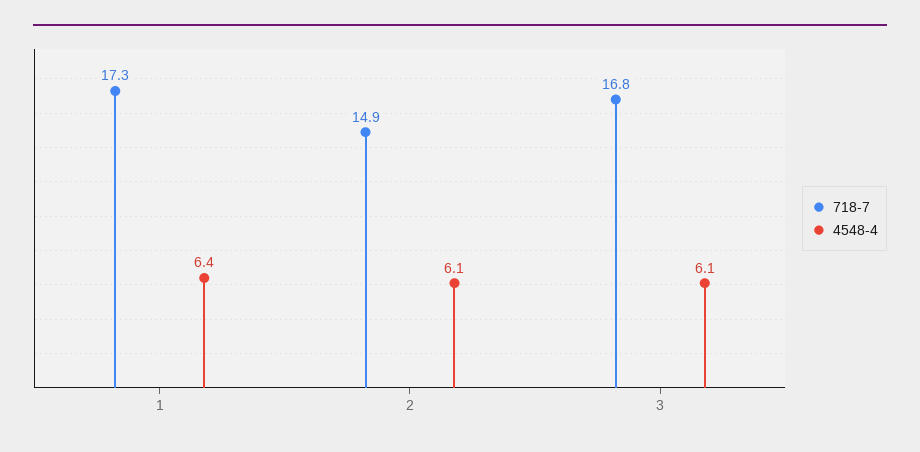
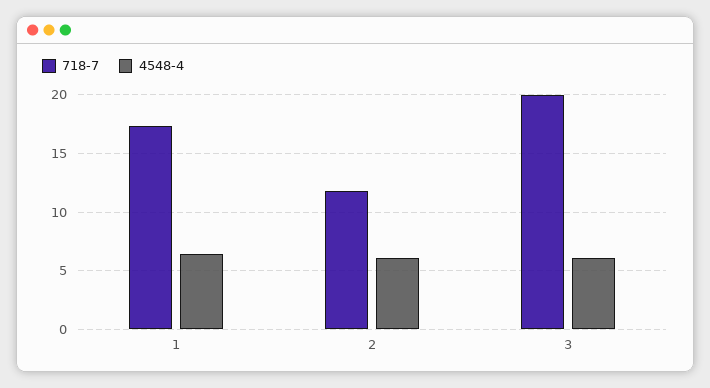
  {
    "718-7": {
      "1": 17.3,
-     "2": 14.9,
+     "2": 12,
-     "3": 16.8
+     "3": 20
    },
    "4548-4": {
      "1": 6.4,
      "2": 6.1,
      "3": 6.1
    }
  }

